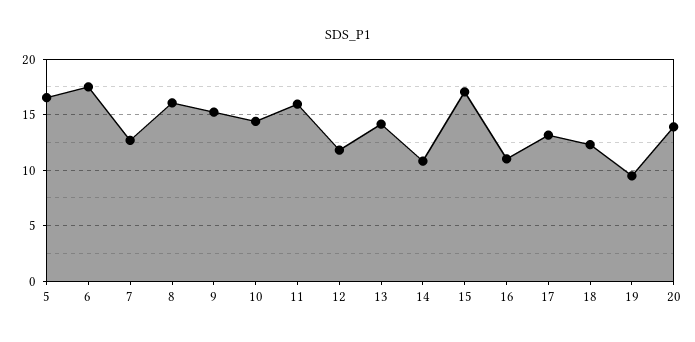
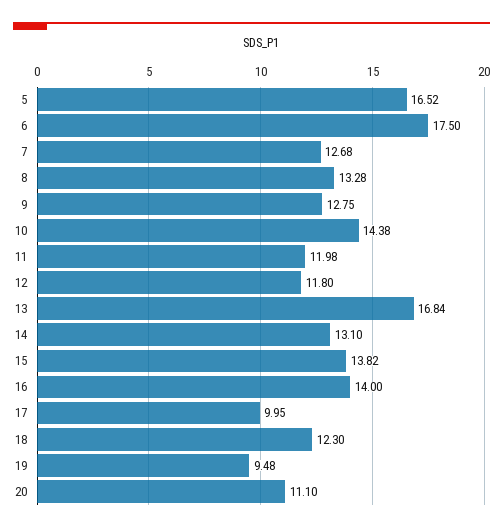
  {
    "5": 16.52,
    "6": 17.5,
    "7": 12.68,
-   "8": 16,
+   "8": 13.28,
-   "9": 15,
+   "9": 12.75,
    "10": 14.38,
-   "11": 16,
+   "11": 11.98,
    "12": 11.8,
-   "13": 14,
+   "13": 16.84,
-   "14": 11,
+   "14": 13.1,
-   "15": 17,
+   "15": 13.82,
-   "16": 11,
+   "16": 14,
-   "17": 13,
+   "17": 9.95,
    "18": 12.3,
    "19": 9.48,
-   "20": 14
+   "20": 11.1
  }

